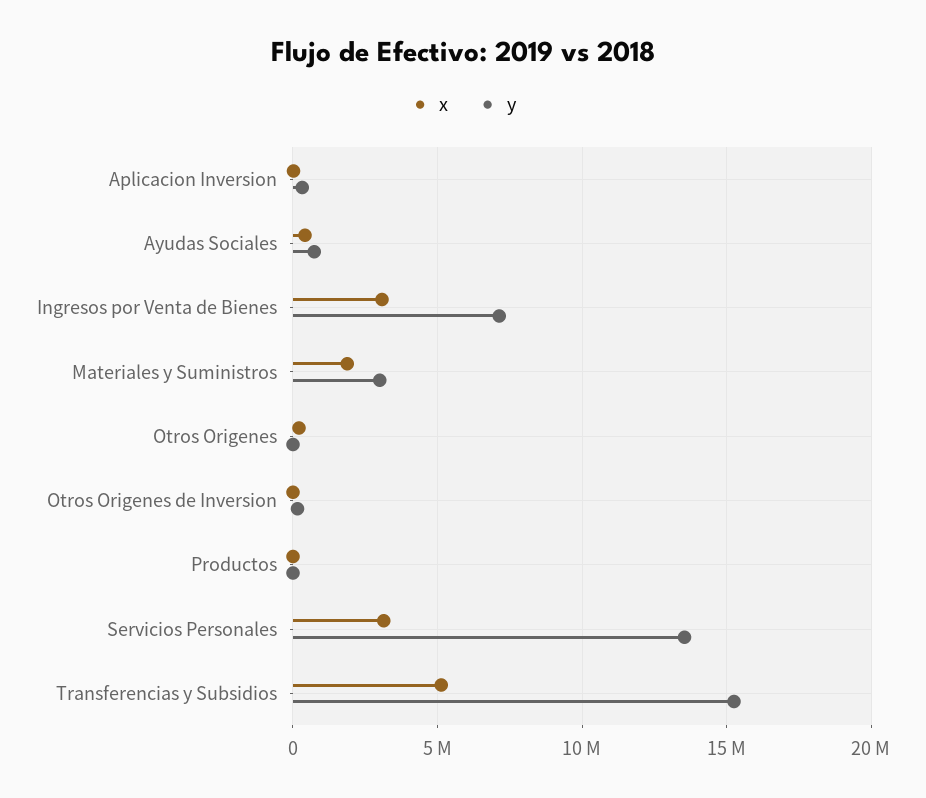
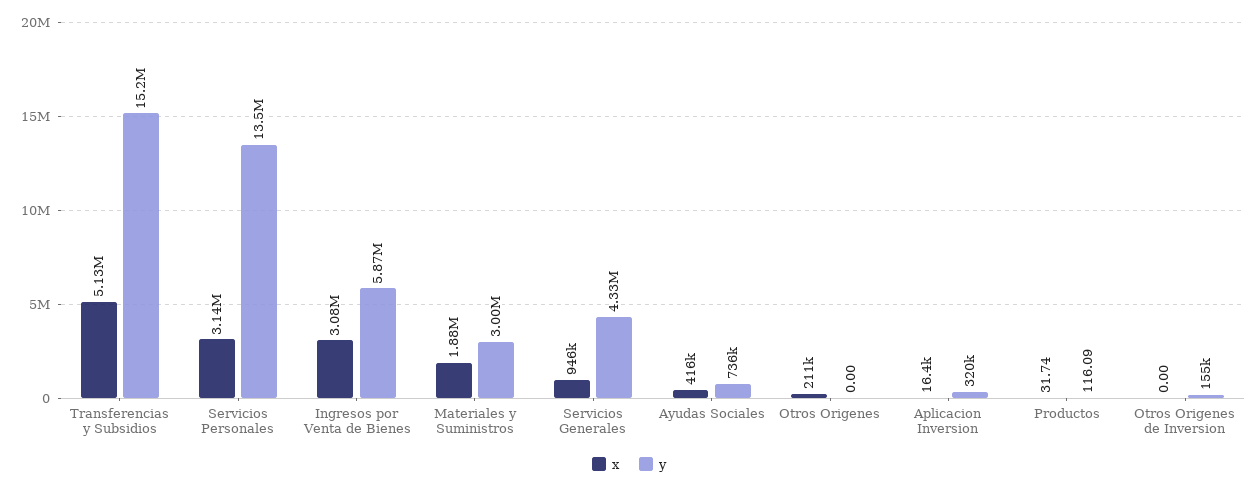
  {
    "x": {
      "Aplicacion Inversion": 16400,
      "Ayudas Sociales": 416000,
      "Ingresos por Venta de Bienes": 3080000,
      "Materiales y Suministros": 1880000,
      "Otros Origenes": 211000,
      "Otros Origenes de Inversion": 0,
      "Productos": 31.74,
      "Servicios Personales": 3140000,
-     "Transferencias y Subsidios": 5130000
+     "Transferencias y Subsidios": 5130000,
+     "Servicios Generales": 946000
    },
    "y": {
      "Aplicacion Inversion": 320000,
      "Ayudas Sociales": 736000,
-     "Ingresos por Venta de Bienes": 7000000,
+     "Ingresos por Venta de Bienes": 5870000,
      "Materiales y Suministros": 3000000,
      "Otros Origenes": 0,
      "Otros Origenes de Inversion": 155000,
      "Productos": 116.09,
      "Servicios Personales": 13500000,
-     "Transferencias y Subsidios": 15200000
+     "Transferencias y Subsidios": 15200000,
+     "Servicios Generales": 4330000
    }
  }

